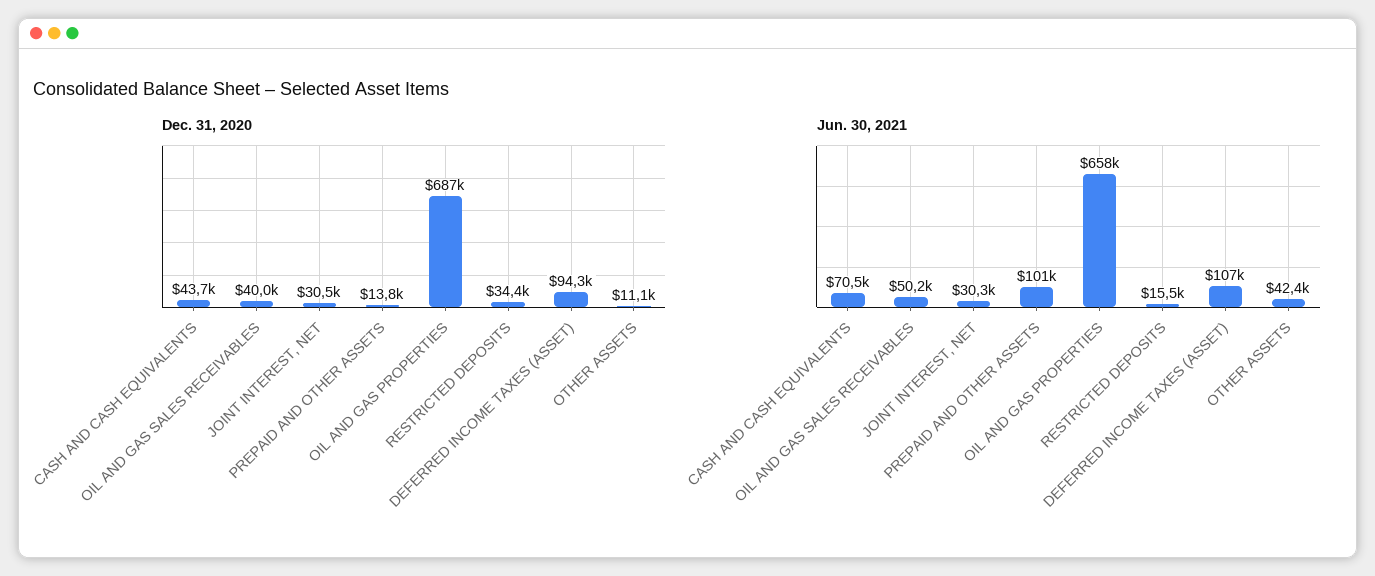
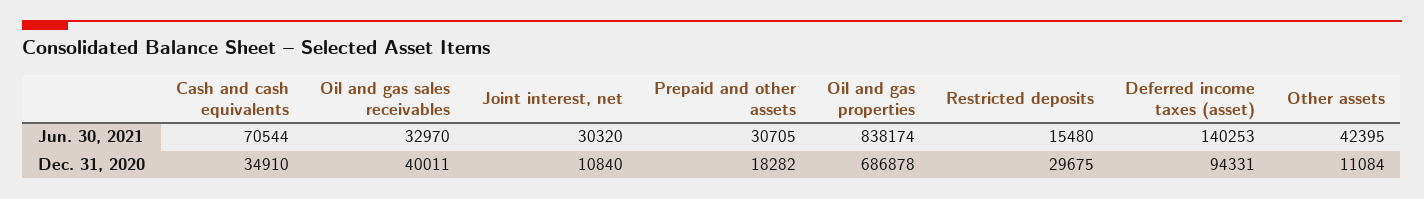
  {
    "Dec. 31, 2020": {
-     "CASH AND CASH EQUIVALENTS": 43700,
+     "CASH AND CASH EQUIVALENTS": 34910,
      "OIL AND GAS SALES RECEIVABLES": 40011,
-     "JOINT INTEREST, NET": 30500,
+     "JOINT INTEREST, NET": 10840,
-     "PREPAID AND OTHER ASSETS": 13800,
+     "PREPAID AND OTHER ASSETS": 18282,
      "OIL AND GAS PROPERTIES": 686878,
-     "RESTRICTED DEPOSITS": 34400,
+     "RESTRICTED DEPOSITS": 29675,
      "DEFERRED INCOME TAXES (ASSET)": 94331,
      "OTHER ASSETS": 11084
    },
    "Jun. 30, 2021": {
      "CASH AND CASH EQUIVALENTS": 70544,
-     "OIL AND GAS SALES RECEIVABLES": 50200,
+     "OIL AND GAS SALES RECEIVABLES": 32970,
      "JOINT INTEREST, NET": 30320,
-     "PREPAID AND OTHER ASSETS": 101000,
+     "PREPAID AND OTHER ASSETS": 30705,
-     "OIL AND GAS PROPERTIES": 658000,
+     "OIL AND GAS PROPERTIES": 838174,
      "RESTRICTED DEPOSITS": 15480,
-     "DEFERRED INCOME TAXES (ASSET)": 107000,
+     "DEFERRED INCOME TAXES (ASSET)": 140253,
      "OTHER ASSETS": 42395
    }
  }

